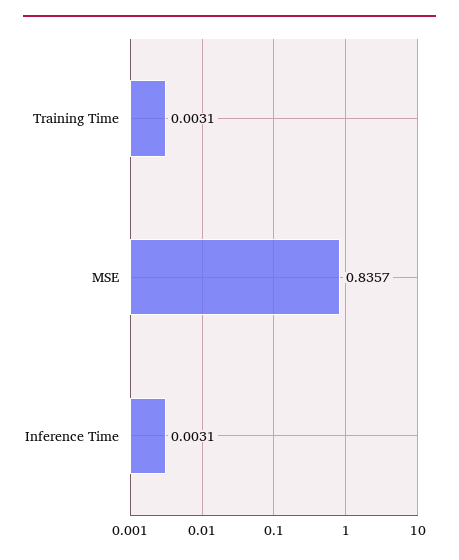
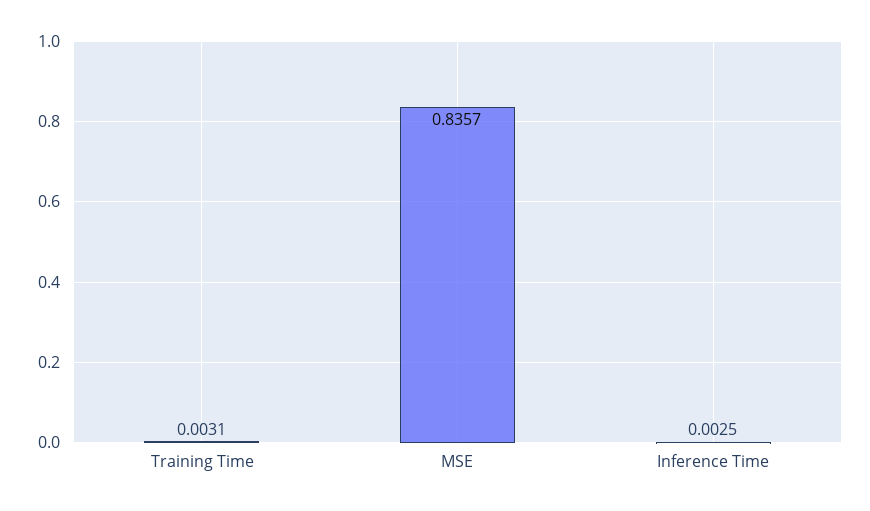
  {
    "Training Time": 0.0031,
    "MSE": 0.8357,
-   "Inference Time": 0.0031
+   "Inference Time": 0.0025
  }

